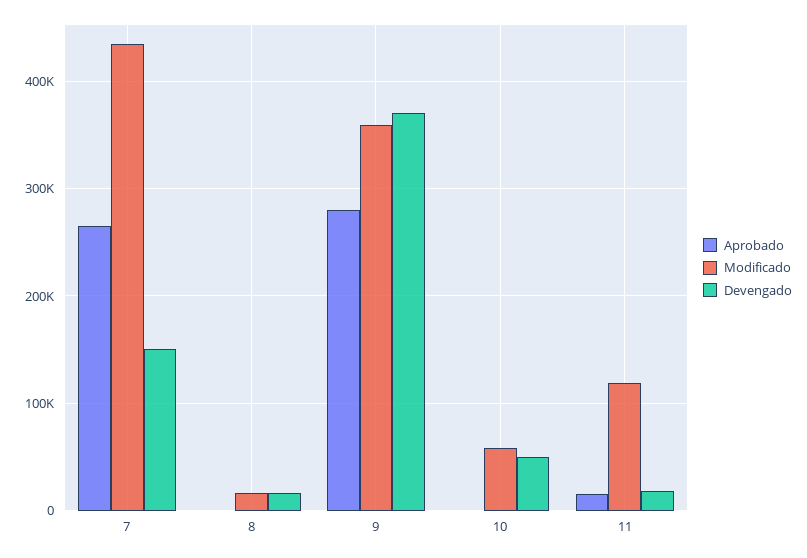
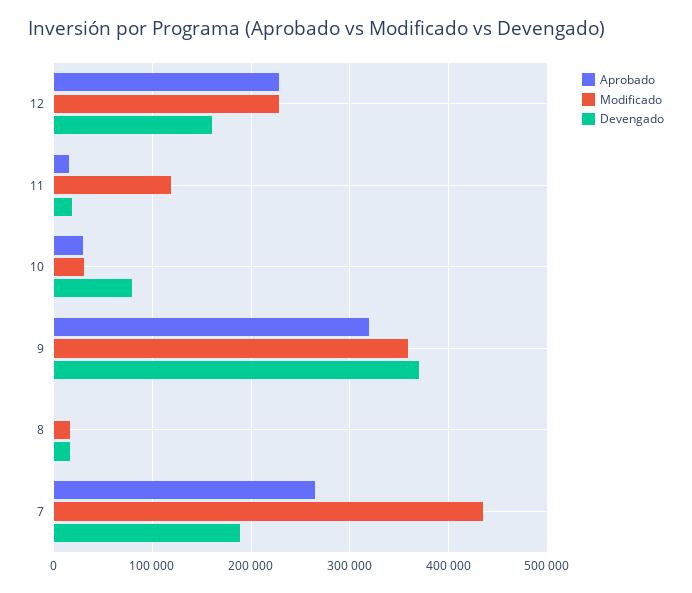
  {
    "Aprobado": {
      "7": 270000,
      "8": 0,
-     "9": 280000,
+     "9": 320000,
-     "10": 0,
+     "10": 30000,
-     "11": 20000
+     "11": 20000,
+     "12": 230000
    },
    "Modificado": {
      "7": 440000,
      "8": 20000,
      "9": 360000,
-     "10": 60000,
+     "10": 30000,
-     "11": 120000
+     "11": 120000,
+     "12": 230000
    },
    "Devengado": {
-     "7": 150000,
+     "7": 190000,
      "8": 20000,
      "9": 370000,
-     "10": 50000,
+     "10": 80000,
-     "11": 20000
+     "11": 20000,
+     "12": 160000
    }
  }

